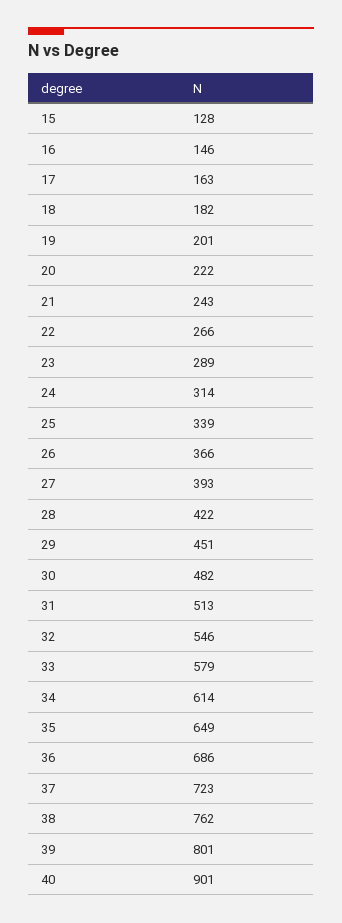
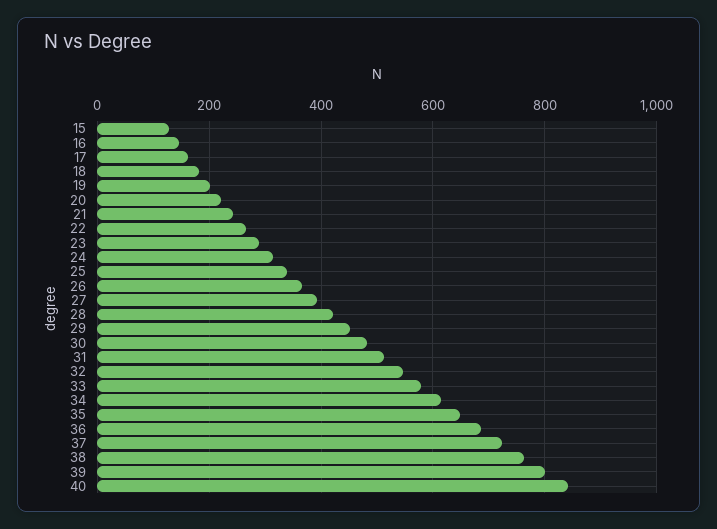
  {
    "15": 128,
    "16": 146,
    "17": 163,
    "18": 182,
    "19": 201,
    "20": 222,
    "21": 243,
    "22": 266,
    "23": 289,
    "24": 314,
    "25": 339,
    "26": 366,
    "27": 393,
    "28": 422,
    "29": 451,
    "30": 482,
    "31": 513,
    "32": 546,
    "33": 579,
    "34": 614,
    "35": 649,
    "36": 686,
    "37": 723,
    "38": 762,
    "39": 801,
-   "40": 901
+   "40": 840
  }

